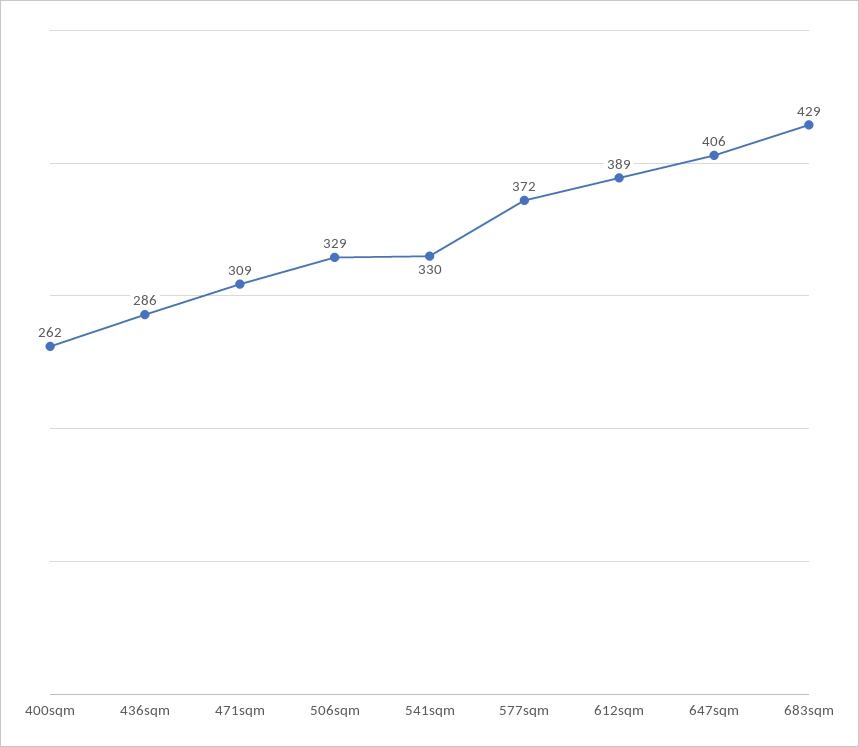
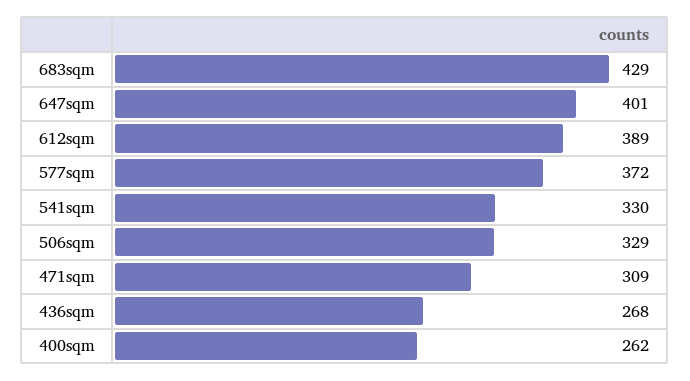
  {
    "400sqm": 262,
-   "436sqm": 286,
+   "436sqm": 268,
    "471sqm": 309,
    "506sqm": 329,
    "541sqm": 330,
    "577sqm": 372,
    "612sqm": 389,
-   "647sqm": 406,
+   "647sqm": 401,
    "683sqm": 429
  }

